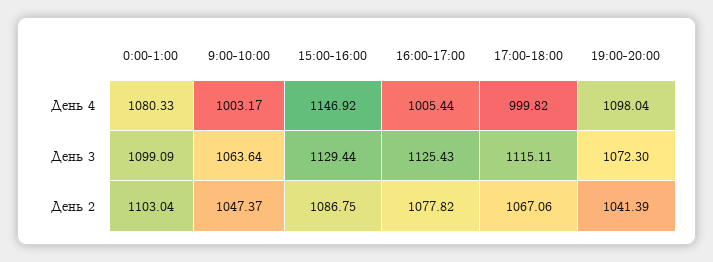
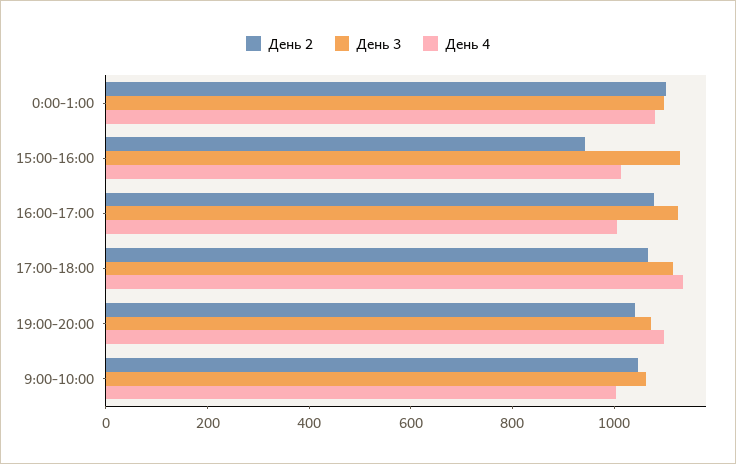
  {
    "День 4": {
      "0:00-1:00": 1080.33,
      "9:00-10:00": 1003.17,
-     "15:00-16:00": 1146.92,
+     "15:00-16:00": 1000,
      "16:00-17:00": 1005.44,
-     "17:00-18:00": 999.82,
+     "17:00-18:00": 1150,
      "19:00-20:00": 1098.04
    },
    "День 3": {
      "0:00-1:00": 1099.09,
      "9:00-10:00": 1063.64,
      "15:00-16:00": 1129.44,
      "16:00-17:00": 1125.43,
      "17:00-18:00": 1115.11,
      "19:00-20:00": 1072.3
    },
    "День 2": {
      "0:00-1:00": 1103.04,
      "9:00-10:00": 1047.37,
-     "15:00-16:00": 1086.75,
+     "15:00-16:00": 950,
      "16:00-17:00": 1077.82,
      "17:00-18:00": 1067.06,
      "19:00-20:00": 1041.39
    }
  }

